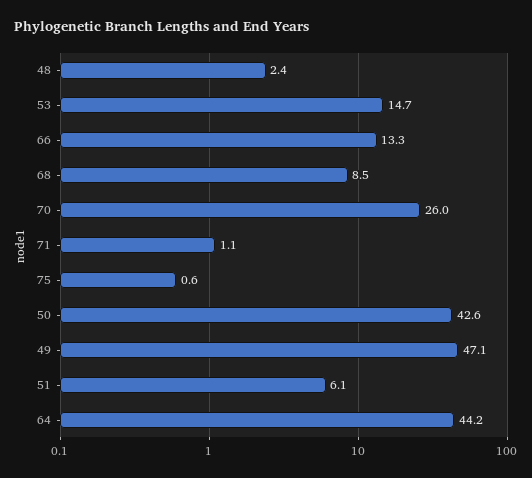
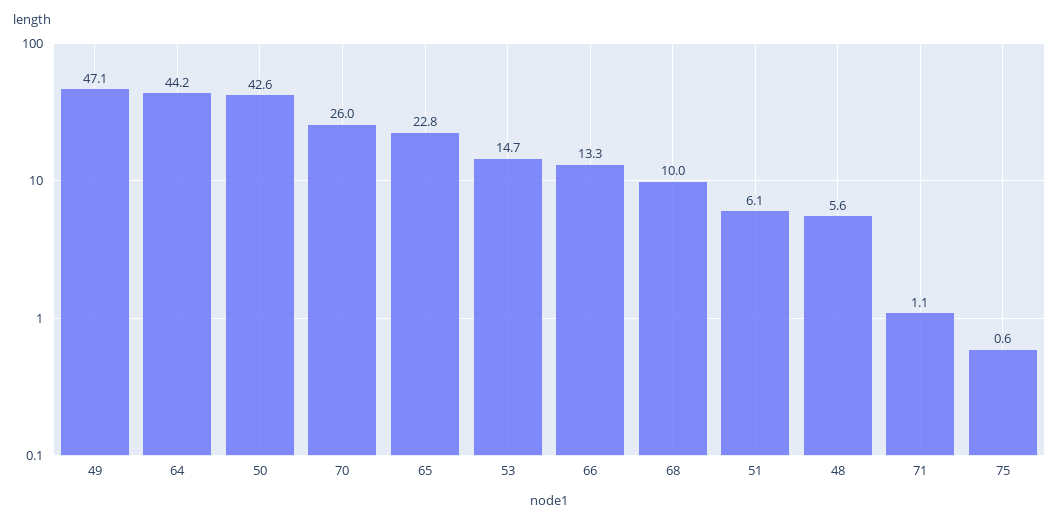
  {
-   "48": 2.4,
+   "48": 5.6,
    "53": 14.7,
    "66": 13.3,
-   "68": 8.5,
+   "68": 10,
    "70": 26,
    "71": 1.1,
    "75": 0.6,
    "50": 42.6,
    "49": 47.1,
    "51": 6.1,
-   "64": 44.2
+   "64": 44.2,
+   "65": 22.8
  }

